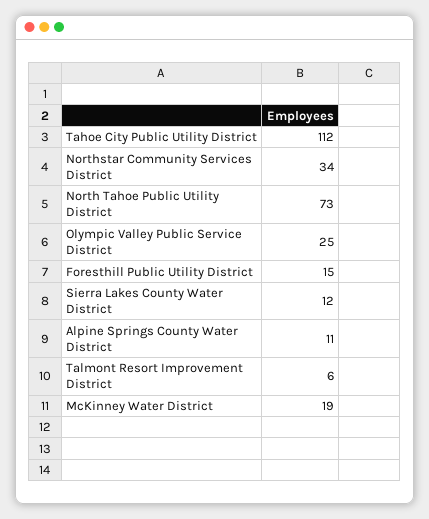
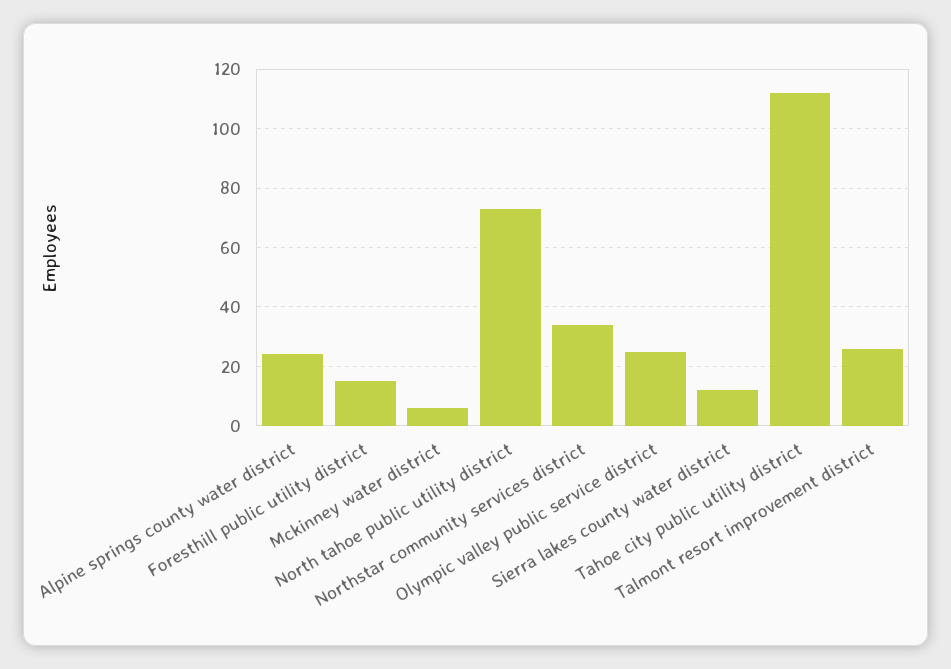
  {
    "Tahoe City Public Utility District": 112,
    "Northstar Community Services District": 34,
    "North Tahoe Public Utility District": 73,
    "Olympic Valley Public Service District": 25,
    "Foresthill Public Utility District": 15,
    "Sierra Lakes County Water District": 12,
-   "Alpine Springs County Water District": 11,
+   "Alpine Springs County Water District": 25,
-   "Talmont Resort Improvement District": 6,
+   "Talmont Resort Improvement District": 25,
-   "McKinney Water District": 19
+   "McKinney Water District": 5
  }

